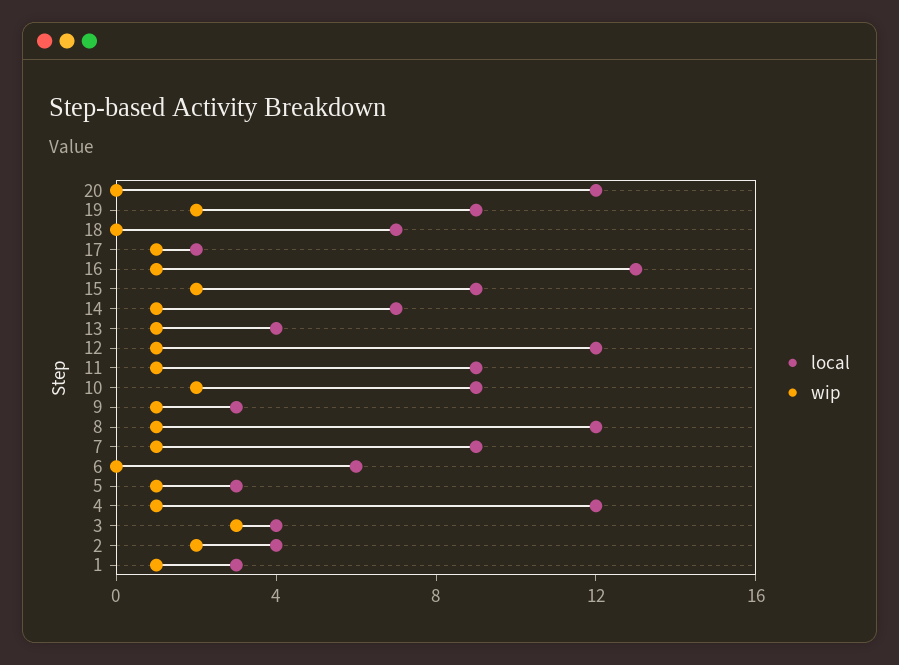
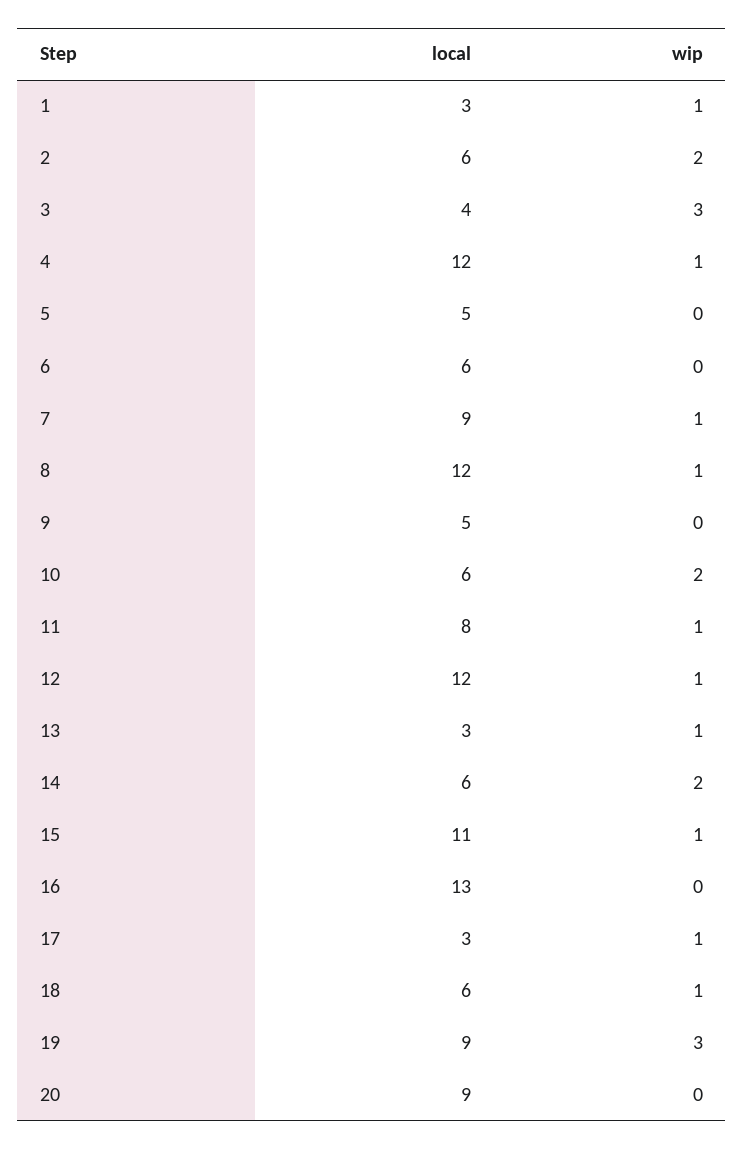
  {
    "local": {
-     "20": 12,
+     "20": 9,
      "19": 9,
-     "18": 7,
+     "18": 6,
-     "17": 2,
+     "17": 3,
      "16": 13,
-     "15": 9,
+     "15": 11,
-     "14": 7,
+     "14": 6,
-     "13": 4,
+     "13": 3,
      "12": 12,
-     "11": 9,
+     "11": 8,
-     "10": 9,
+     "10": 6,
-     "9": 3,
+     "9": 5,
      "8": 12,
      "7": 9,
      "6": 6,
-     "5": 3,
+     "5": 5,
      "4": 12,
      "3": 4,
-     "2": 4,
+     "2": 6,
      "1": 3
    },
    "wip": {
      "20": 0,
-     "19": 2,
+     "19": 3,
-     "18": 0,
+     "18": 1,
      "17": 1,
-     "16": 1,
+     "16": 0,
-     "15": 2,
+     "15": 1,
-     "14": 1,
+     "14": 2,
      "13": 1,
      "12": 1,
      "11": 1,
      "10": 2,
-     "9": 1,
+     "9": 0,
      "8": 1,
      "7": 1,
      "6": 0,
-     "5": 1,
+     "5": 0,
      "4": 1,
      "3": 3,
      "2": 2,
      "1": 1
    }
  }

